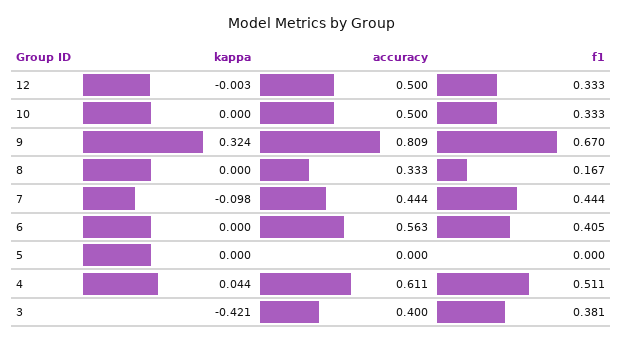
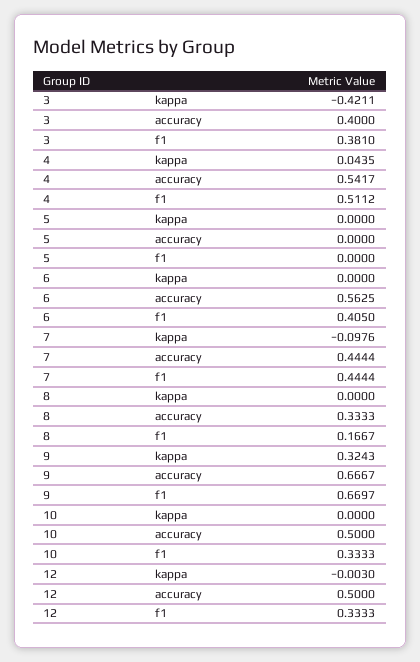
  {
    "kappa": {
      "12": -0.003,
      "10": 0,
      "9": 0.3243,
      "8": 0,
      "7": -0.0976,
      "6": 0,
      "5": 0,
      "4": 0.0435,
      "3": -0.4211
    },
    "accuracy": {
      "12": 0.5,
      "10": 0.5,
-     "9": 0.809,
+     "9": 0.6667,
      "8": 0.3333,
      "7": 0.4444,
      "6": 0.5625,
      "5": 0,
-     "4": 0.611,
+     "4": 0.5417,
      "3": 0.4
    },
    "f1": {
      "12": 0.3333,
      "10": 0.3333,
      "9": 0.6697,
      "8": 0.1667,
      "7": 0.4444,
      "6": 0.405,
      "5": 0,
      "4": 0.5112,
      "3": 0.381
    }
  }

